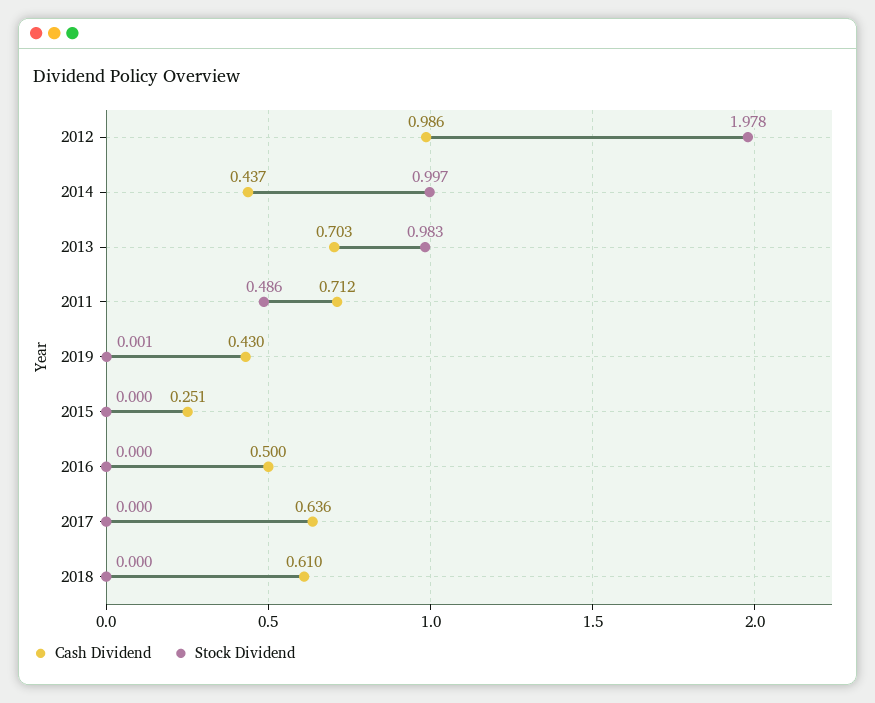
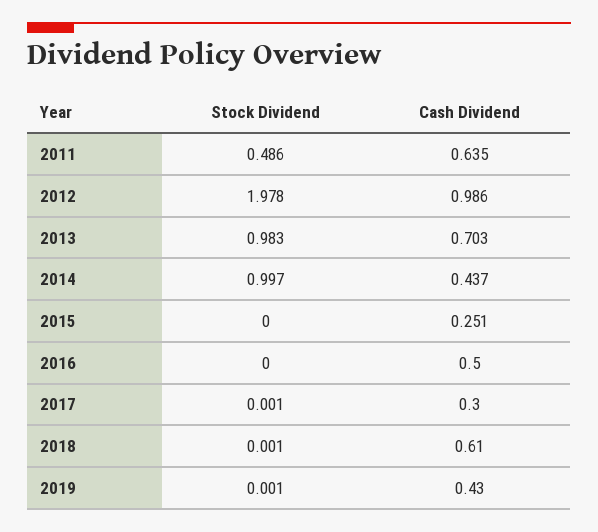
  {
    "Cash Dividend": {
      "2012": 0.986,
      "2014": 0.437,
      "2013": 0.703,
-     "2011": 0.712,
+     "2011": 0.635,
      "2019": 0.43,
      "2015": 0.251,
      "2016": 0.5,
-     "2017": 0.636,
+     "2017": 0.3,
      "2018": 0.61
    },
    "Stock Dividend": {
      "2012": 1.978,
      "2014": 0.997,
      "2013": 0.983,
      "2011": 0.486,
      "2019": 0.001,
      "2015": 0,
      "2016": 0,
-     "2017": 0,
+     "2017": 0.001,
-     "2018": 0
+     "2018": 0.001
    }
  }

